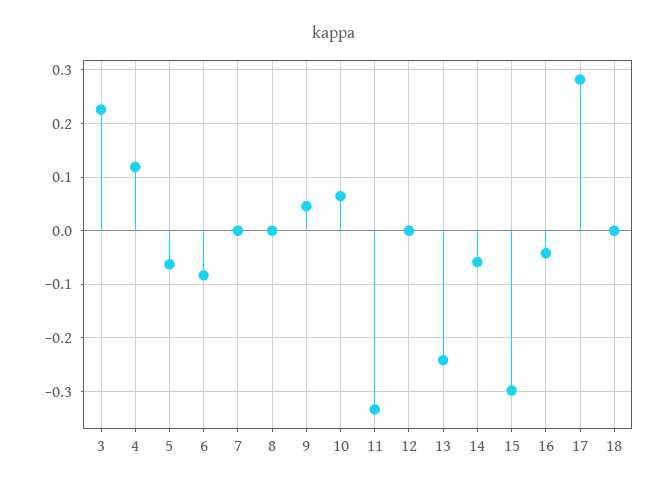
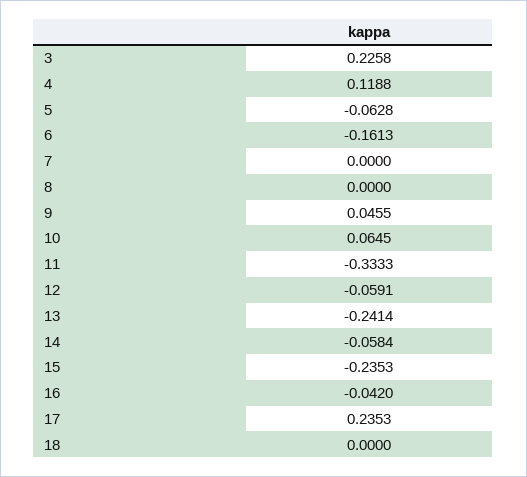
  {
    "3": 0.2258,
    "4": 0.1188,
    "5": -0.0628,
-   "6": -0.08,
+   "6": -0.1613,
    "7": 0,
    "8": 0,
    "9": 0.0455,
    "10": 0.0645,
    "11": -0.3333,
-   "12": 0,
+   "12": -0.0591,
    "13": -0.2414,
    "14": -0.0584,
-   "15": -0.3,
+   "15": -0.2353,
    "16": -0.042,
-   "17": 0.28,
+   "17": 0.2353,
    "18": 0
  }

